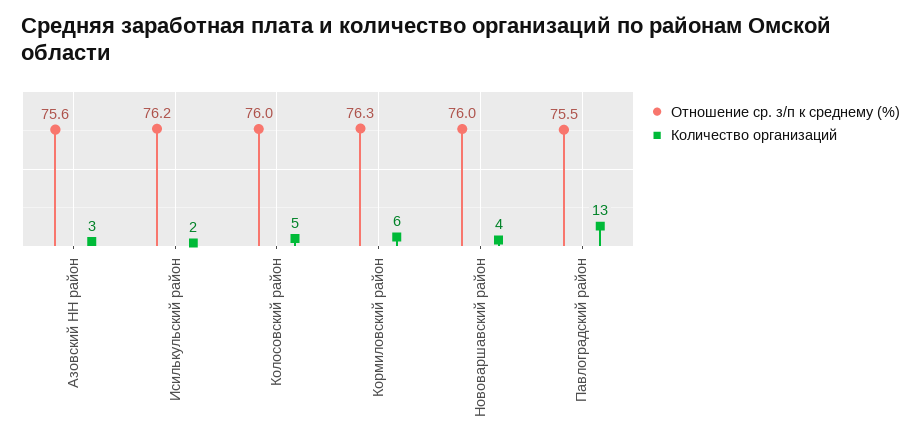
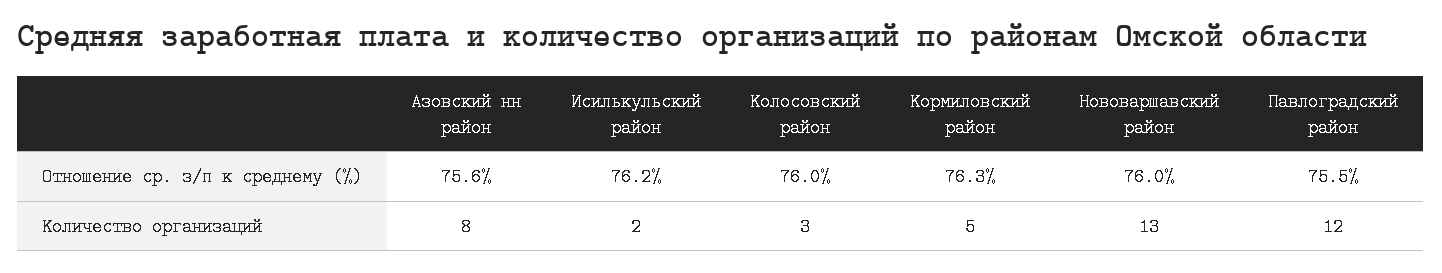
  {
    "Отношение ср. з/п к среднему (%)": {
      "Азовский НН район": 75.6,
      "Исилькульский район": 76.2,
      "Колосовский район": 76,
      "Кормиловский район": 76.3,
      "Нововаршавский район": 76,
      "Павлоградский район": 75.5
    },
    "Количество организаций": {
-     "Азовский НН район": 3,
+     "Азовский НН район": 8,
      "Исилькульский район": 2,
-     "Колосовский район": 5,
+     "Колосовский район": 3,
-     "Кормиловский район": 6,
+     "Кормиловский район": 5,
-     "Нововаршавский район": 4,
+     "Нововаршавский район": 13,
-     "Павлоградский район": 13
+     "Павлоградский район": 12
    }
  }

